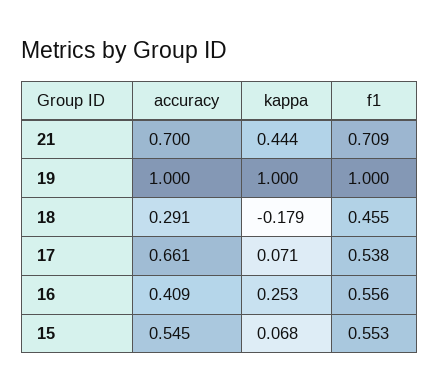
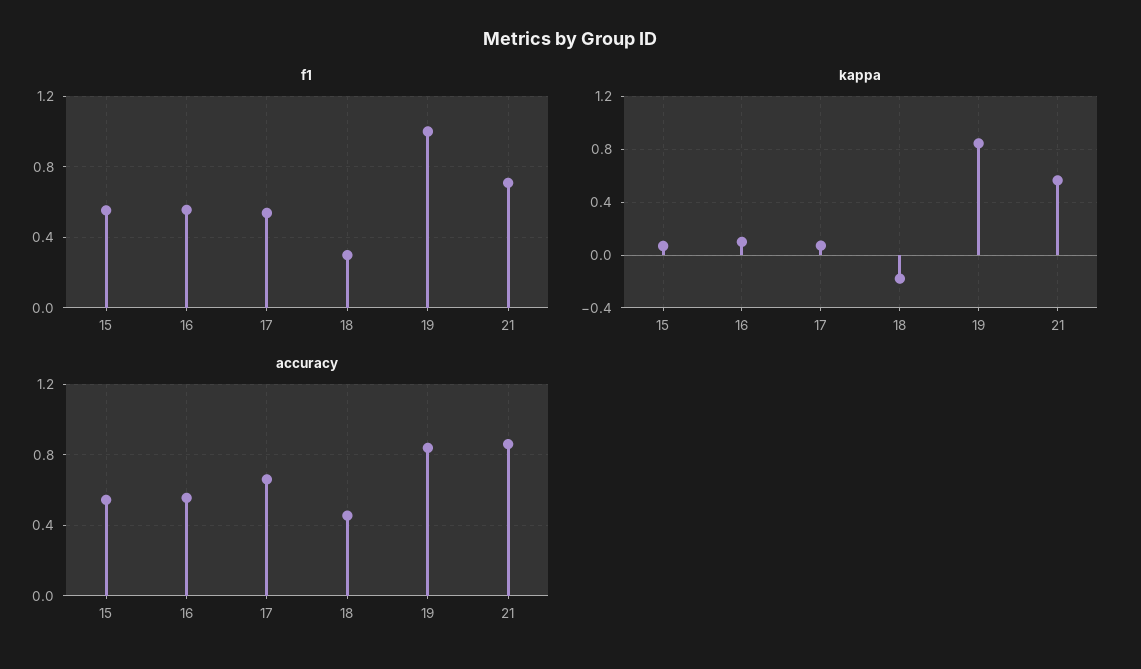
  {
    "accuracy": {
-     "21": 0.7,
+     "21": 0.85,
-     "19": 1,
+     "19": 0.85,
-     "18": 0.291,
+     "18": 0.45,
      "17": 0.661,
-     "16": 0.409,
+     "16": 0.55,
      "15": 0.545
    },
    "kappa": {
-     "21": 0.444,
+     "21": 0.55,
-     "19": 1,
+     "19": 0.85,
      "18": -0.179,
      "17": 0.071,
-     "16": 0.253,
+     "16": 0.1,
      "15": 0.068
    },
    "f1": {
      "21": 0.709,
      "19": 1,
-     "18": 0.455,
+     "18": 0.3,
      "17": 0.538,
      "16": 0.556,
      "15": 0.553
    }
  }

